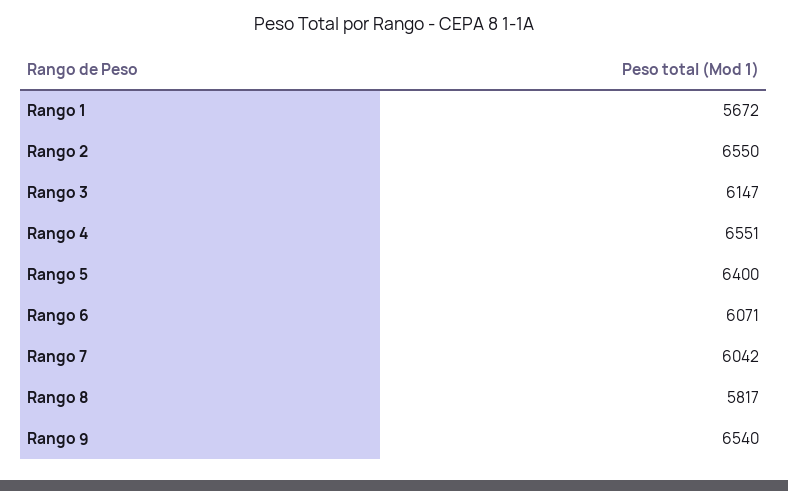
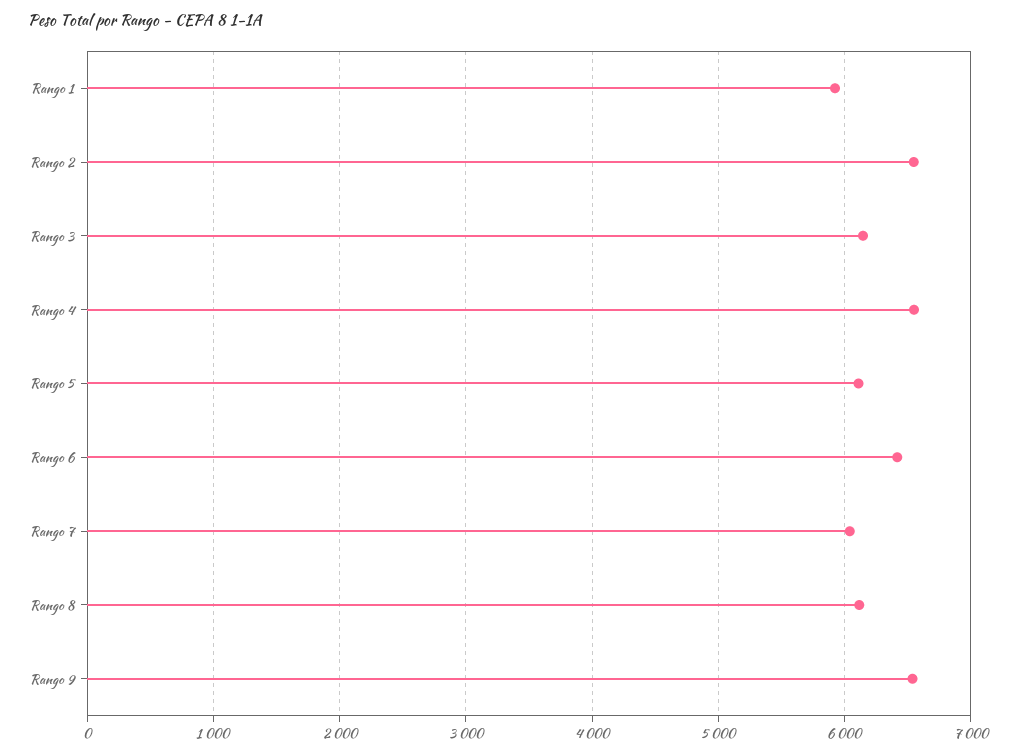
  {
-   "Rango 1": 5672,
+   "Rango 1": 5900,
    "Rango 2": 6550,
    "Rango 3": 6147,
    "Rango 4": 6551,
-   "Rango 5": 6400,
+   "Rango 5": 6100,
-   "Rango 6": 6071,
+   "Rango 6": 6400,
    "Rango 7": 6042,
-   "Rango 8": 5817,
+   "Rango 8": 6100,
    "Rango 9": 6540
  }

